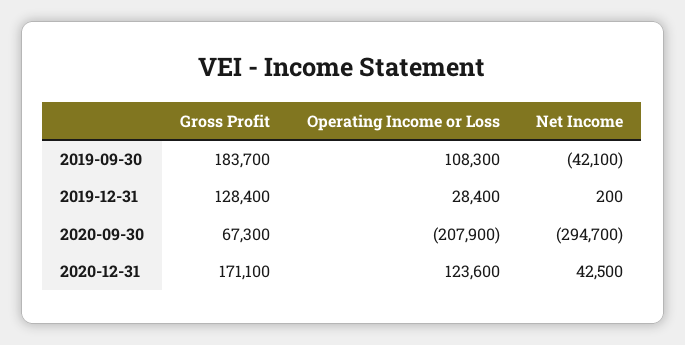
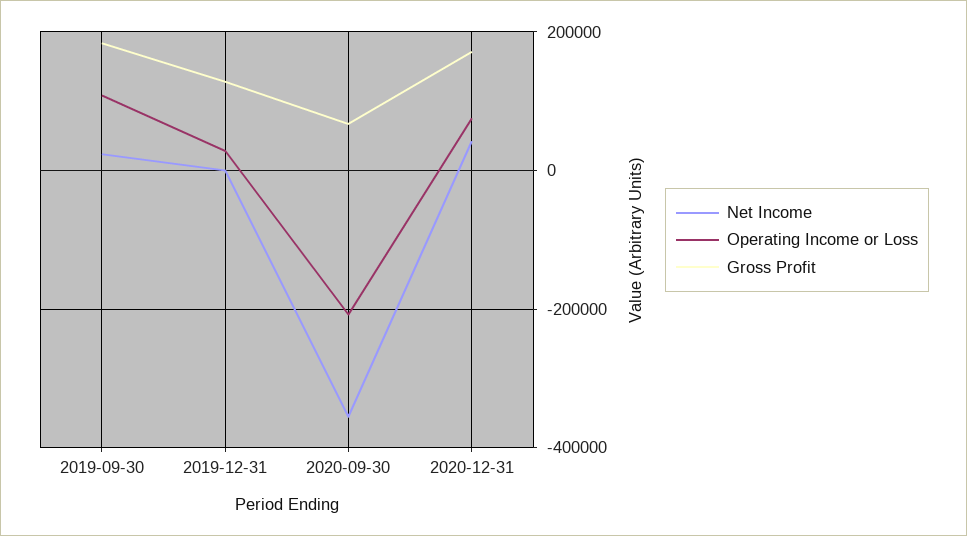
  {
    "Gross Profit": {
      "2019-09-30": 183700,
      "2019-12-31": 128400,
      "2020-09-30": 67300,
      "2020-12-31": 171100
    },
    "Operating Income or Loss": {
      "2019-09-30": 108300,
      "2019-12-31": 28400,
      "2020-09-30": -207900,
-     "2020-12-31": 123600
+     "2020-12-31": 80000
    },
    "Net Income": {
-     "2019-09-30": -42100,
+     "2019-09-30": 20000,
      "2019-12-31": 200,
-     "2020-09-30": -294700,
+     "2020-09-30": -360000,
      "2020-12-31": 42500
    }
  }

